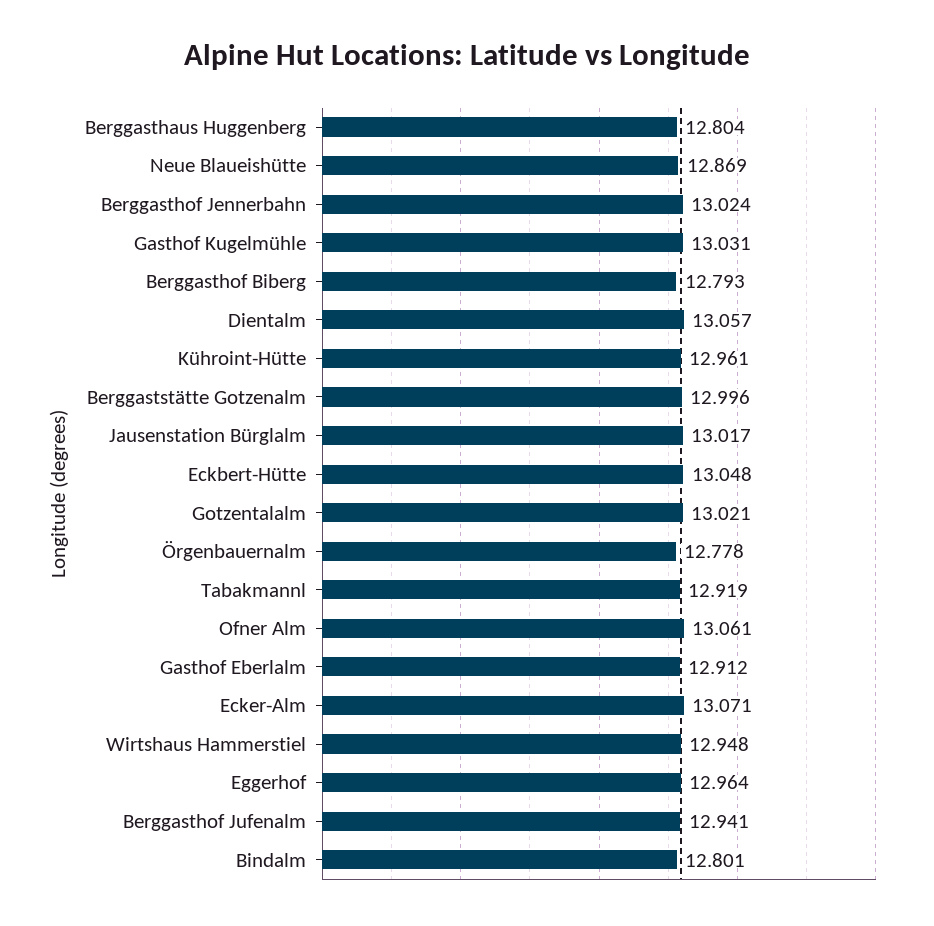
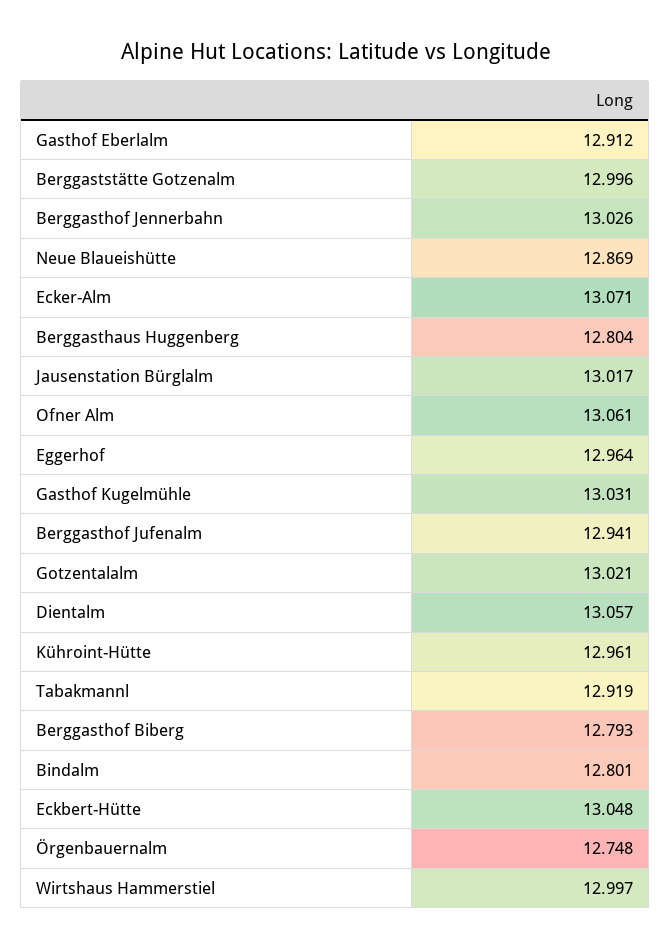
  {
    "Berggasthaus Huggenberg": 12.804,
    "Neue Blaueishütte": 12.869,
-   "Berggasthof Jennerbahn": 13.024,
+   "Berggasthof Jennerbahn": 13.026,
    "Gasthof Kugelmühle": 13.031,
    "Berggasthof Biberg": 12.793,
    "Dientalm": 13.057,
    "Kühroint-Hütte": 12.961,
    "Berggaststätte Gotzenalm": 12.996,
    "Jausenstation Bürglalm": 13.017,
    "Eckbert-Hütte": 13.048,
    "Gotzentalalm": 13.021,
-   "Örgenbauernalm": 12.778,
+   "Örgenbauernalm": 12.748,
    "Tabakmannl": 12.919,
    "Ofner Alm": 13.061,
    "Gasthof Eberlalm": 12.912,
    "Ecker-Alm": 13.071,
-   "Wirtshaus Hammerstiel": 12.948,
+   "Wirtshaus Hammerstiel": 12.997,
    "Eggerhof": 12.964,
    "Berggasthof Jufenalm": 12.941,
    "Bindalm": 12.801
  }

